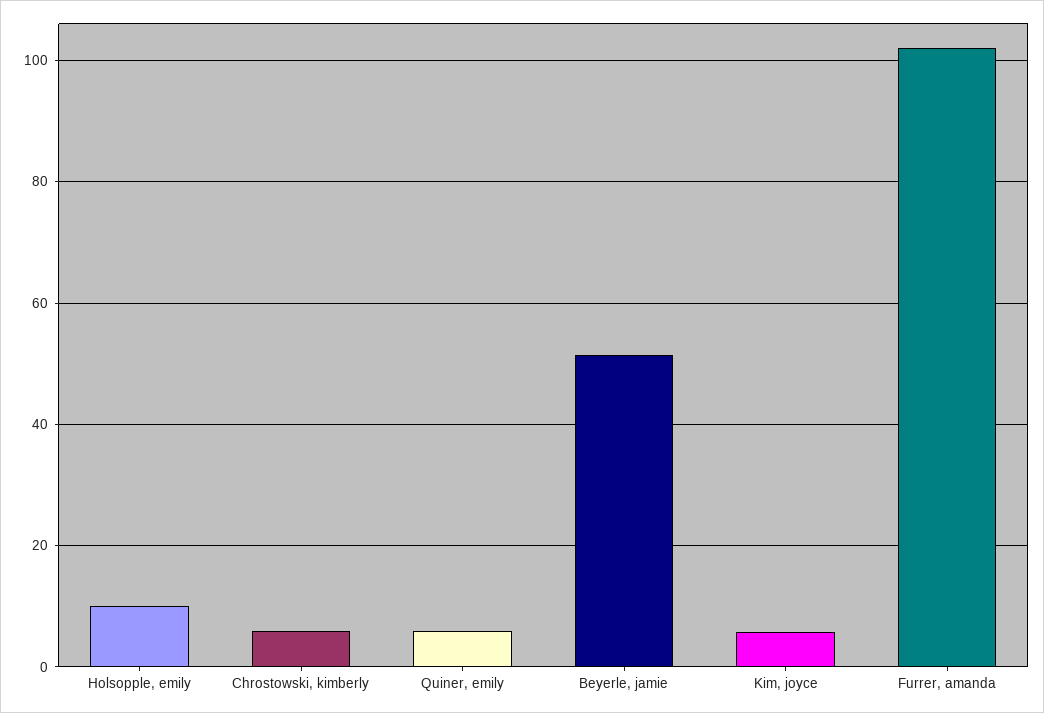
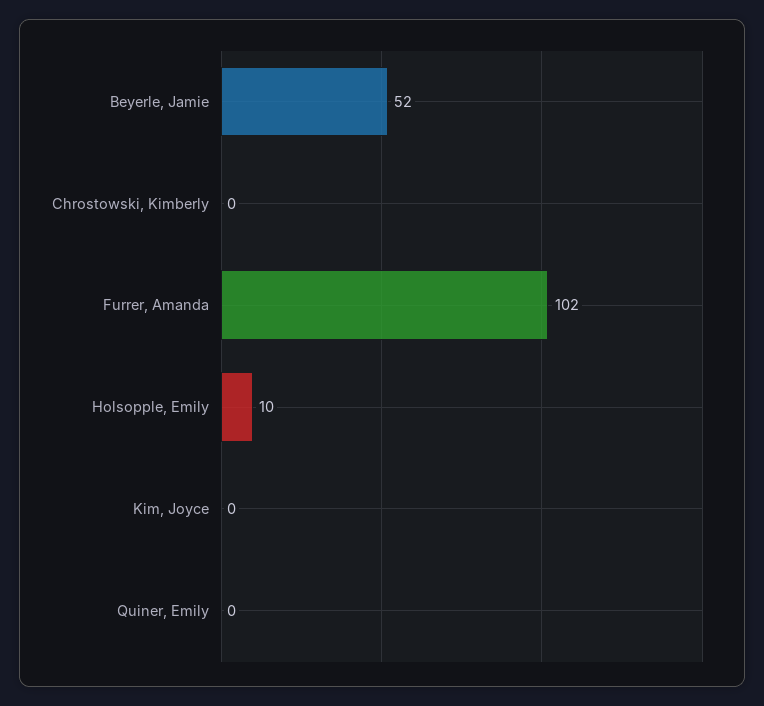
  {
    "Holsopple, emily": 10,
-   "Chrostowski, kimberly": 6,
+   "Chrostowski, kimberly": 0,
-   "Quiner, emily": 6,
+   "Quiner, emily": 0,
    "Beyerle, jamie": 52,
-   "Kim, joyce": 6,
+   "Kim, joyce": 0,
    "Furrer, amanda": 102
  }

